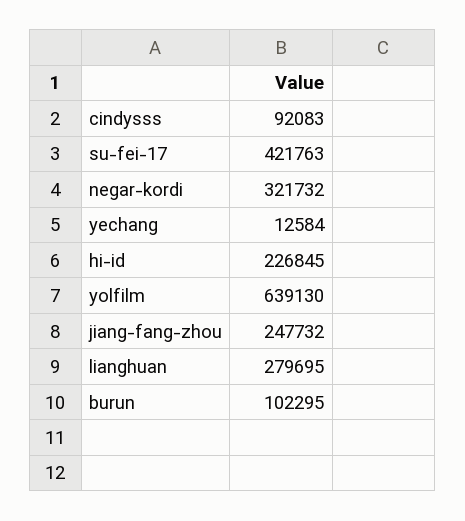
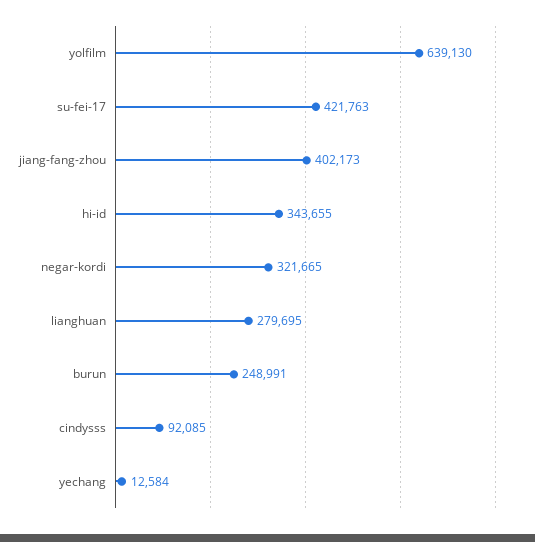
  {
-   "cindysss": 92083,
+   "cindysss": 92085,
    "su-fei-17": 421763,
-   "negar-kordi": 321732,
+   "negar-kordi": 321665,
    "yechang": 12584,
-   "hi-id": 226845,
+   "hi-id": 343655,
    "yolfilm": 639130,
-   "jiang-fang-zhou": 247732,
+   "jiang-fang-zhou": 402173,
    "lianghuan": 279695,
-   "burun": 102295
+   "burun": 248991
  }

